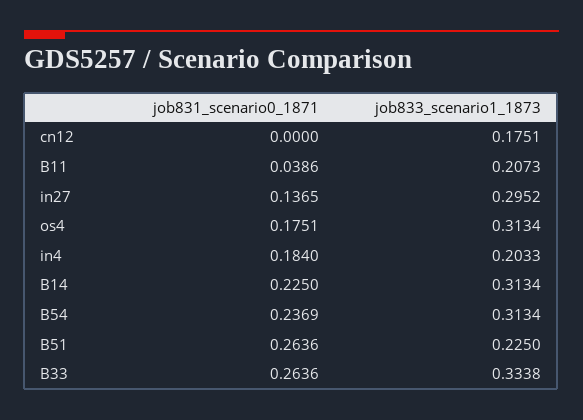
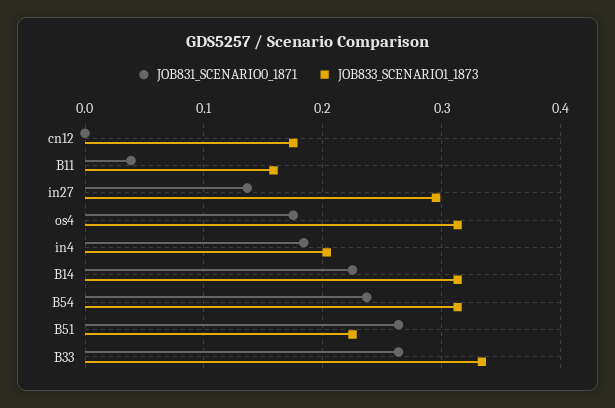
  {
    "job831_scenario0_1871": {
      "cn12": 0,
      "B11": 0.0386,
      "in27": 0.1365,
      "os4": 0.1751,
      "in4": 0.184,
      "B14": 0.225,
      "B54": 0.2369,
      "B51": 0.2636,
      "B33": 0.2636
    },
    "job833_scenario1_1873": {
      "cn12": 0.1751,
-     "B11": 0.2073,
+     "B11": 0.16,
      "in27": 0.2952,
      "os4": 0.3134,
      "in4": 0.2033,
      "B14": 0.3134,
      "B54": 0.3134,
      "B51": 0.225,
      "B33": 0.3338
    }
  }

